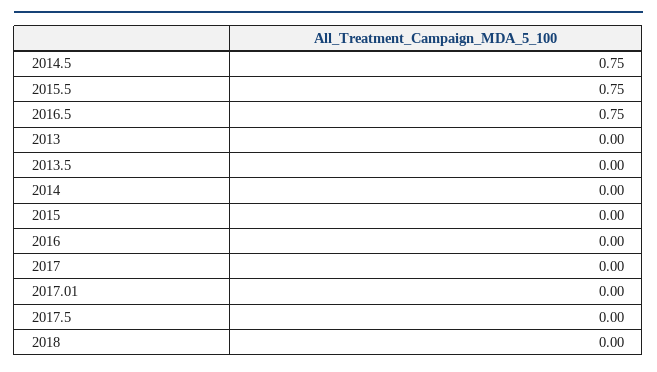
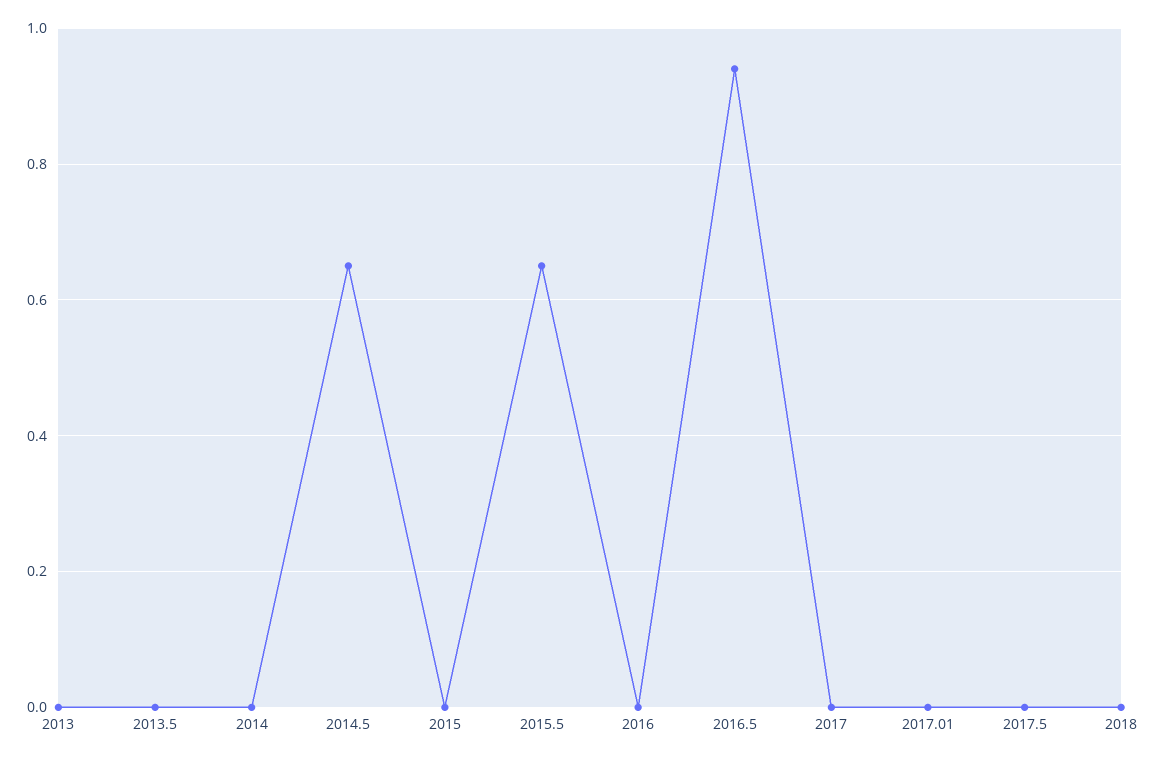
  {
-   "2014.5": 0.75,
+   "2014.5": 0.65,
-   "2015.5": 0.75,
+   "2015.5": 0.65,
-   "2016.5": 0.75,
+   "2016.5": 0.95,
    "2013": 0,
    "2013.5": 0,
    "2014": 0,
    "2015": 0,
    "2016": 0,
    "2017": 0,
    "2017.01": 0,
    "2017.5": 0,
    "2018": 0
  }

